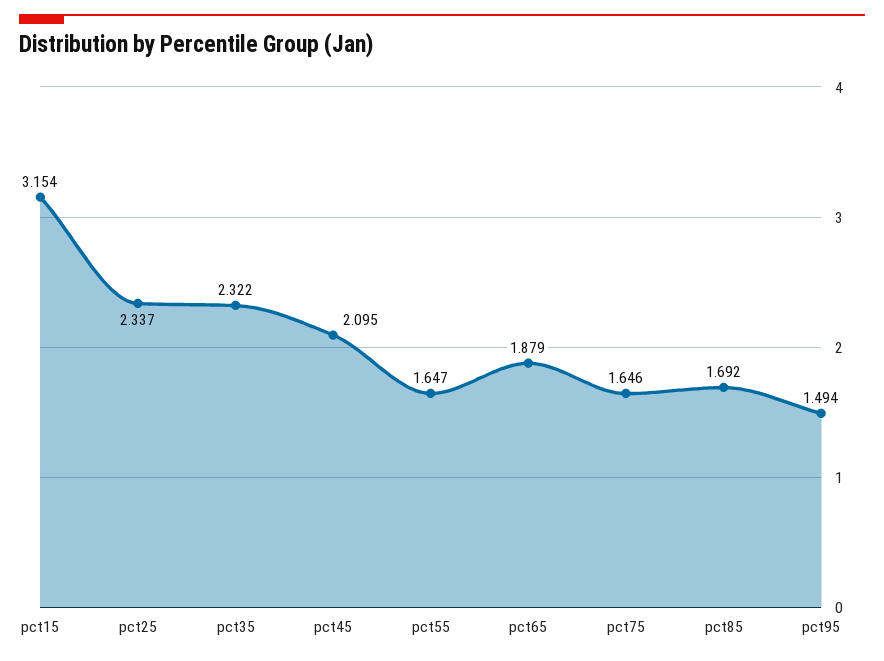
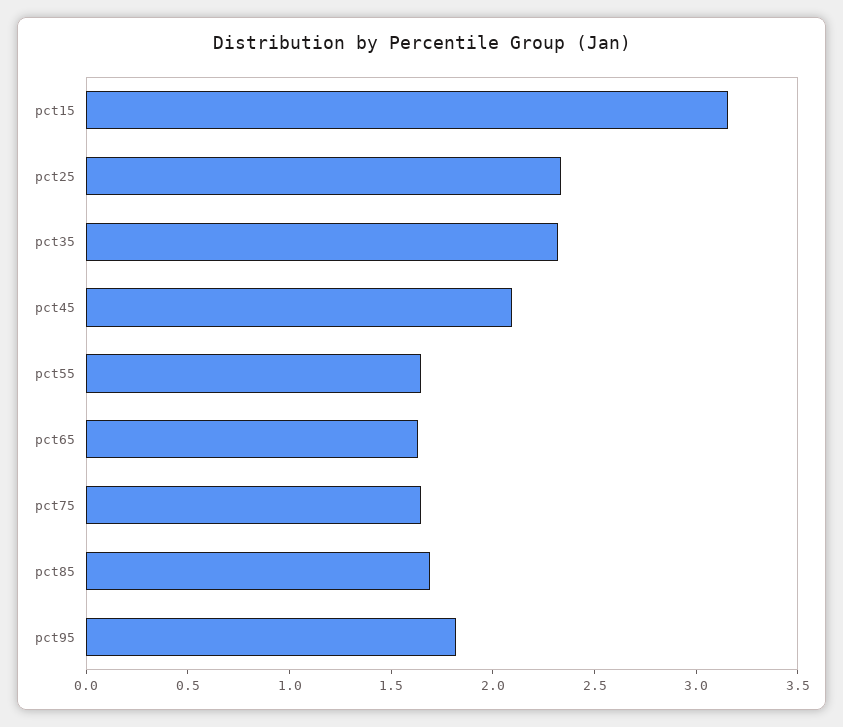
  {
    "pct15": 3.154,
    "pct25": 2.337,
    "pct35": 2.322,
    "pct45": 2.095,
    "pct55": 1.647,
-   "pct65": 1.879,
+   "pct65": 1.6,
    "pct75": 1.646,
    "pct85": 1.692,
-   "pct95": 1.494
+   "pct95": 1.8
  }

